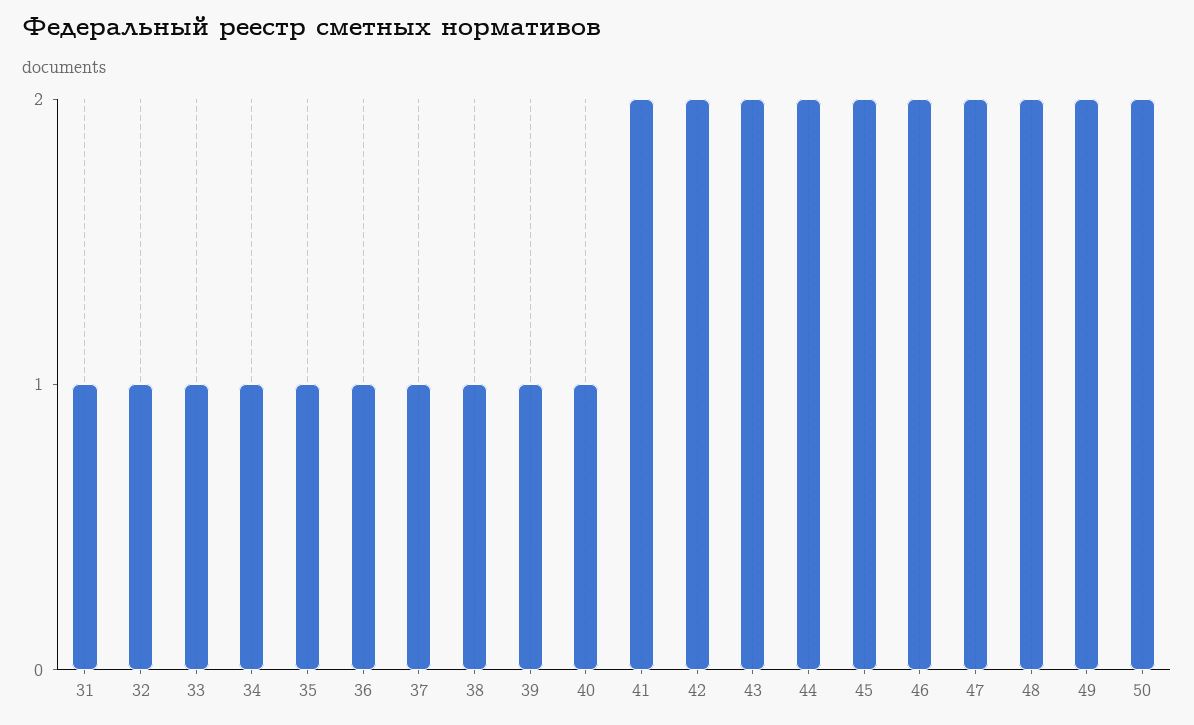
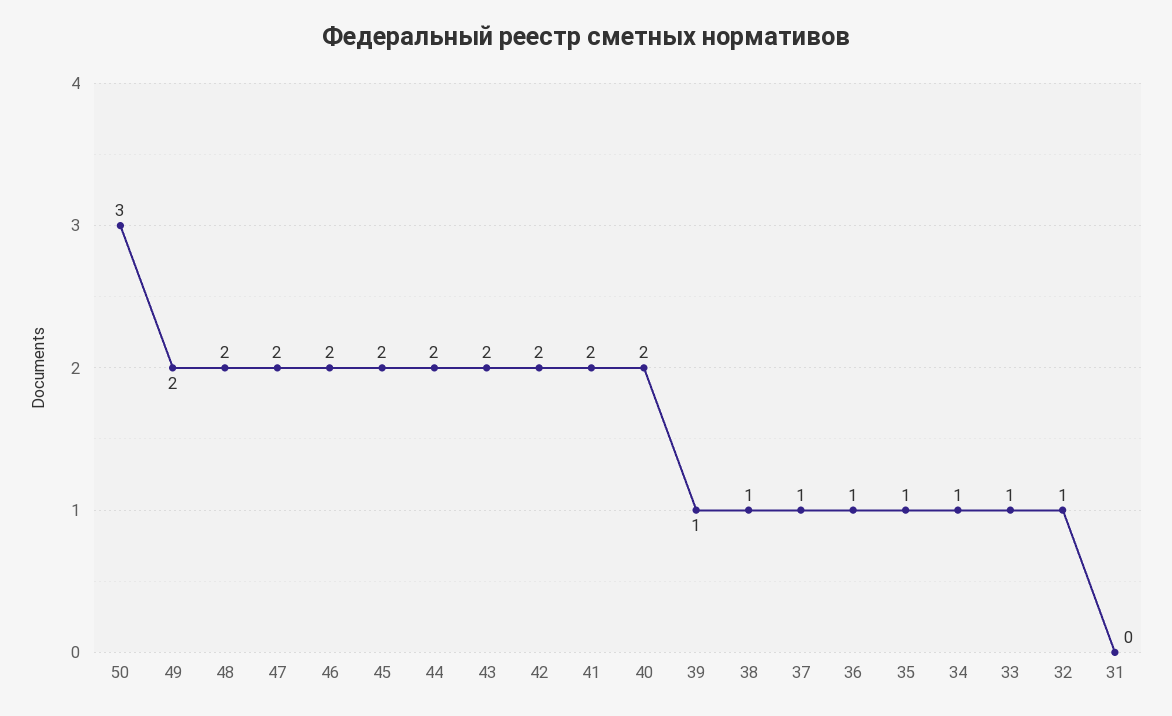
  {
-   "31": 1,
+   "31": 0,
    "32": 1,
    "33": 1,
    "34": 1,
    "35": 1,
    "36": 1,
    "37": 1,
    "38": 1,
    "39": 1,
-   "40": 1,
+   "40": 2,
    "41": 2,
    "42": 2,
    "43": 2,
    "44": 2,
    "45": 2,
    "46": 2,
    "47": 2,
    "48": 2,
    "49": 2,
-   "50": 2
+   "50": 3
  }

